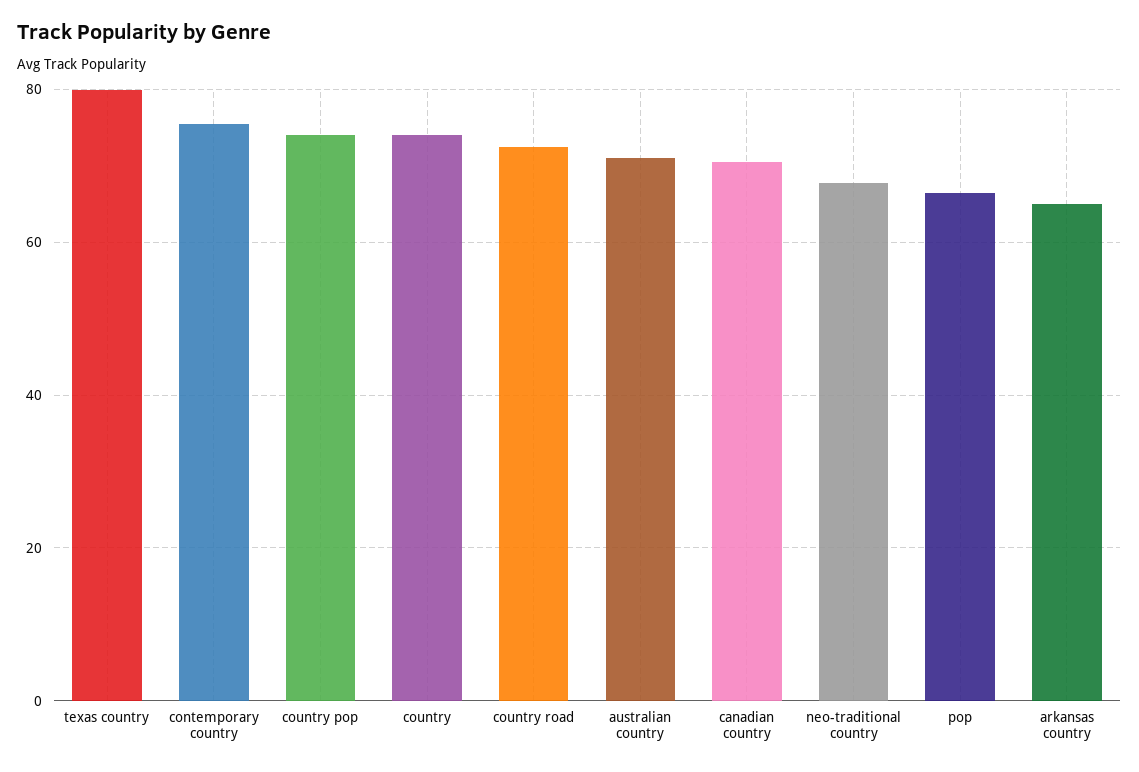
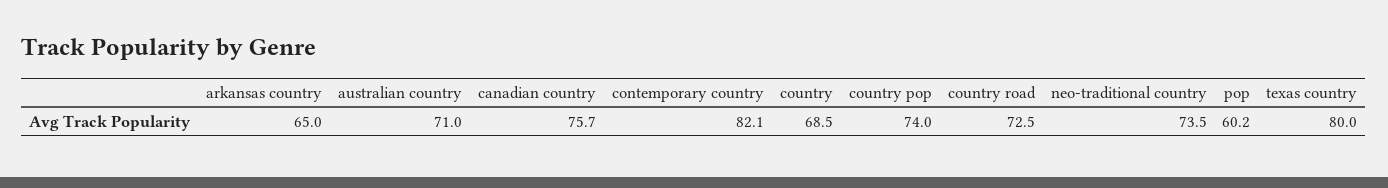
  {
    "texas country": 80,
-   "contemporary country": 76,
+   "contemporary country": 82.1,
    "country pop": 74,
-   "country": 74,
+   "country": 68.5,
    "country road": 72.5,
    "australian country": 71,
-   "canadian country": 70,
+   "canadian country": 75.7,
-   "neo-traditional country": 68,
+   "neo-traditional country": 73.5,
-   "pop": 66,
+   "pop": 60.2,
    "arkansas country": 65
  }

